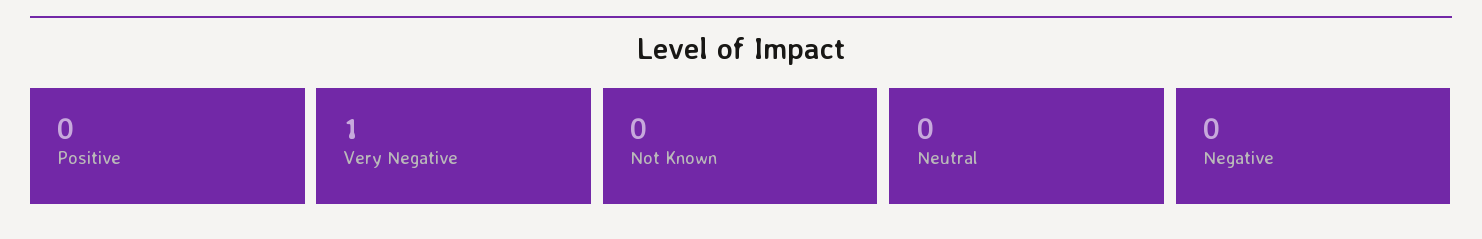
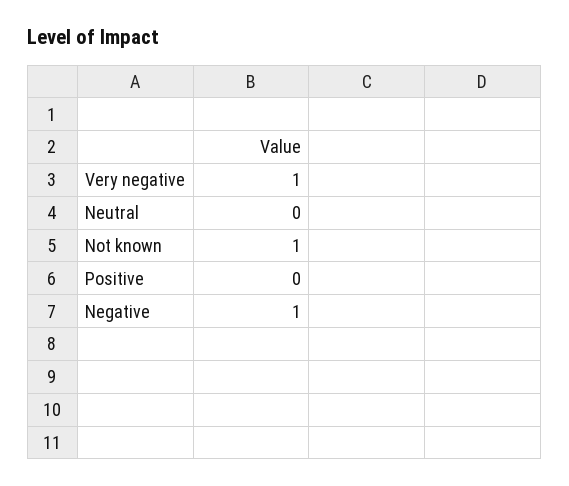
  {
    "Positive": 0,
    "Very Negative": 1,
-   "Not Known": 0,
+   "Not Known": 1,
    "Neutral": 0,
-   "Negative": 0
+   "Negative": 1
  }

